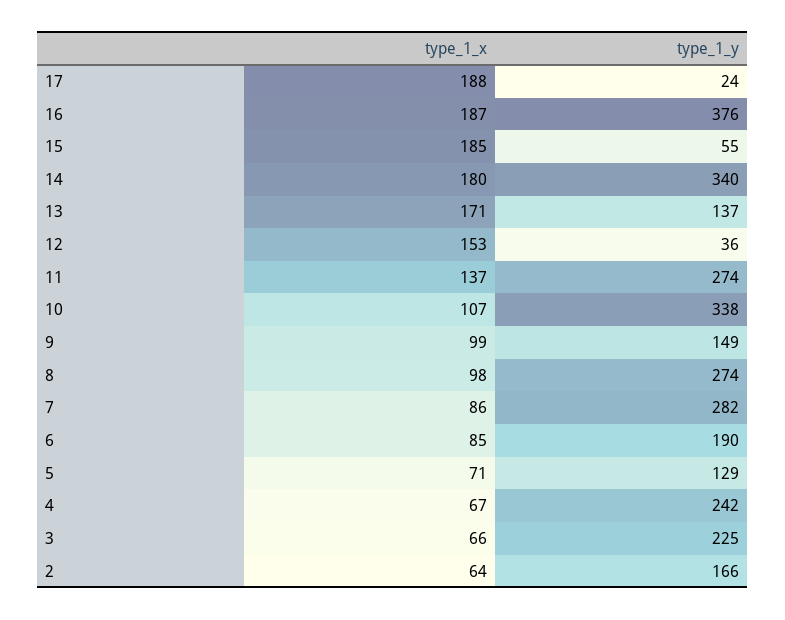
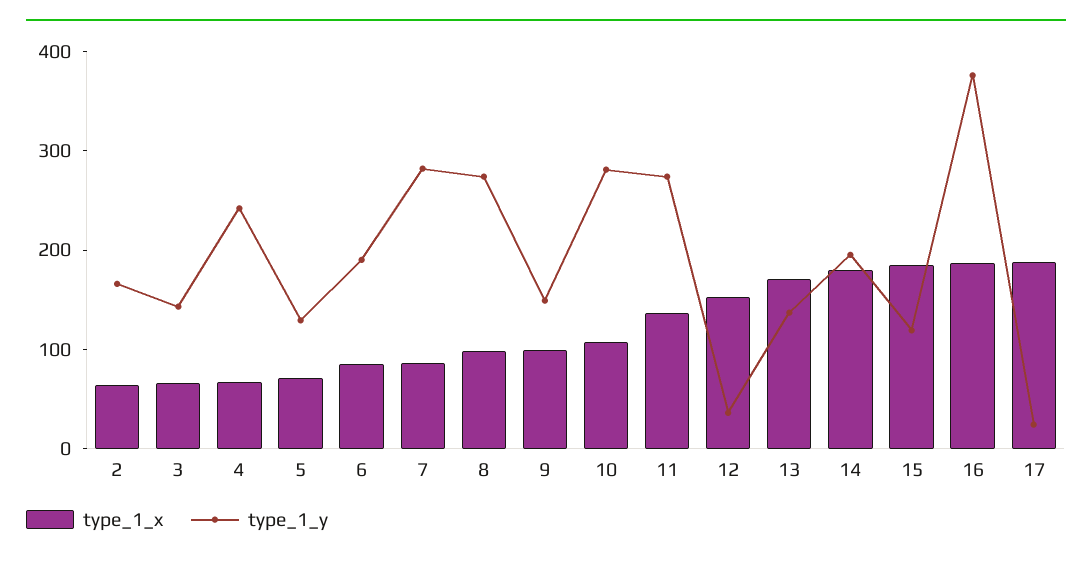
  {
    "type_1_x": {
      "17": 188,
      "16": 187,
      "15": 185,
      "14": 180,
      "13": 171,
      "12": 153,
      "11": 137,
      "10": 107,
      "9": 99,
      "8": 98,
      "7": 86,
      "6": 85,
      "5": 71,
      "4": 67,
      "3": 66,
      "2": 64
    },
    "type_1_y": {
      "17": 24,
      "16": 376,
-     "15": 55,
+     "15": 120,
-     "14": 340,
+     "14": 200,
      "13": 137,
      "12": 36,
      "11": 274,
-     "10": 338,
+     "10": 280,
      "9": 149,
      "8": 274,
      "7": 282,
      "6": 190,
      "5": 129,
      "4": 242,
-     "3": 225,
+     "3": 140,
      "2": 166
    }
  }

